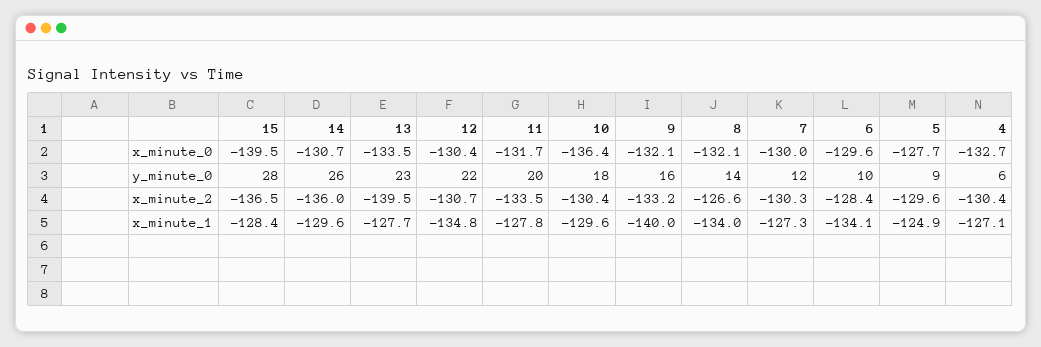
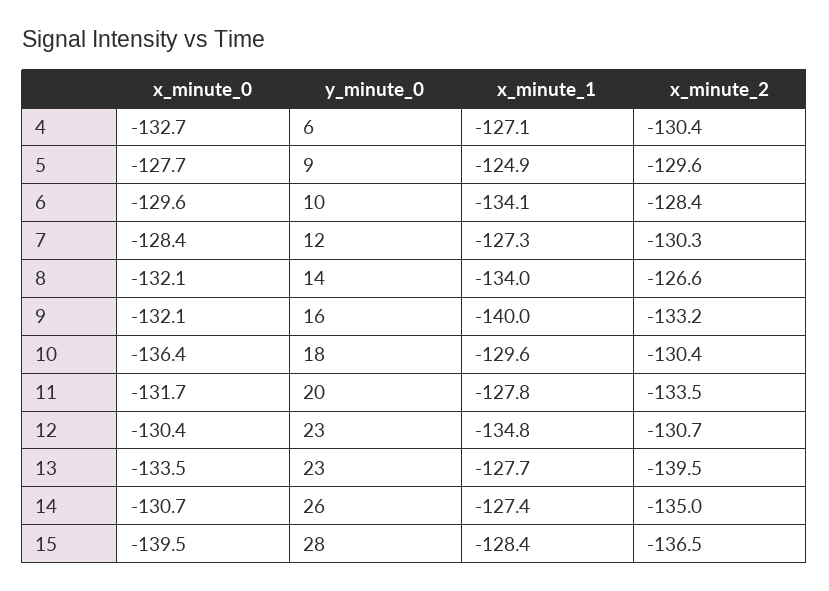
  {
    "15": {
      "x_minute_0": -139.5,
      "y_minute_0": 28,
      "x_minute_2": -136.5,
      "x_minute_1": -128.4
    },
    "14": {
      "x_minute_0": -130.7,
      "y_minute_0": 26,
-     "x_minute_2": -136,
+     "x_minute_2": -135,
-     "x_minute_1": -129.6
+     "x_minute_1": -127.4
    },
    "13": {
      "x_minute_0": -133.5,
      "y_minute_0": 23,
      "x_minute_2": -139.5,
      "x_minute_1": -127.7
    },
    "12": {
      "x_minute_0": -130.4,
-     "y_minute_0": 22,
+     "y_minute_0": 23,
      "x_minute_2": -130.7,
      "x_minute_1": -134.8
    },
    "11": {
      "x_minute_0": -131.7,
      "y_minute_0": 20,
      "x_minute_2": -133.5,
      "x_minute_1": -127.8
    },
    "10": {
      "x_minute_0": -136.4,
      "y_minute_0": 18,
      "x_minute_2": -130.4,
      "x_minute_1": -129.6
    },
    "9": {
      "x_minute_0": -132.1,
      "y_minute_0": 16,
      "x_minute_2": -133.2,
      "x_minute_1": -140
    },
    "8": {
      "x_minute_0": -132.1,
      "y_minute_0": 14,
      "x_minute_2": -126.6,
      "x_minute_1": -134
    },
    "7": {
-     "x_minute_0": -130,
+     "x_minute_0": -128.4,
      "y_minute_0": 12,
      "x_minute_2": -130.3,
      "x_minute_1": -127.3
    },
    "6": {
      "x_minute_0": -129.6,
      "y_minute_0": 10,
      "x_minute_2": -128.4,
      "x_minute_1": -134.1
    },
    "5": {
      "x_minute_0": -127.7,
      "y_minute_0": 9,
      "x_minute_2": -129.6,
      "x_minute_1": -124.9
    },
    "4": {
      "x_minute_0": -132.7,
      "y_minute_0": 6,
      "x_minute_2": -130.4,
      "x_minute_1": -127.1
    }
  }

